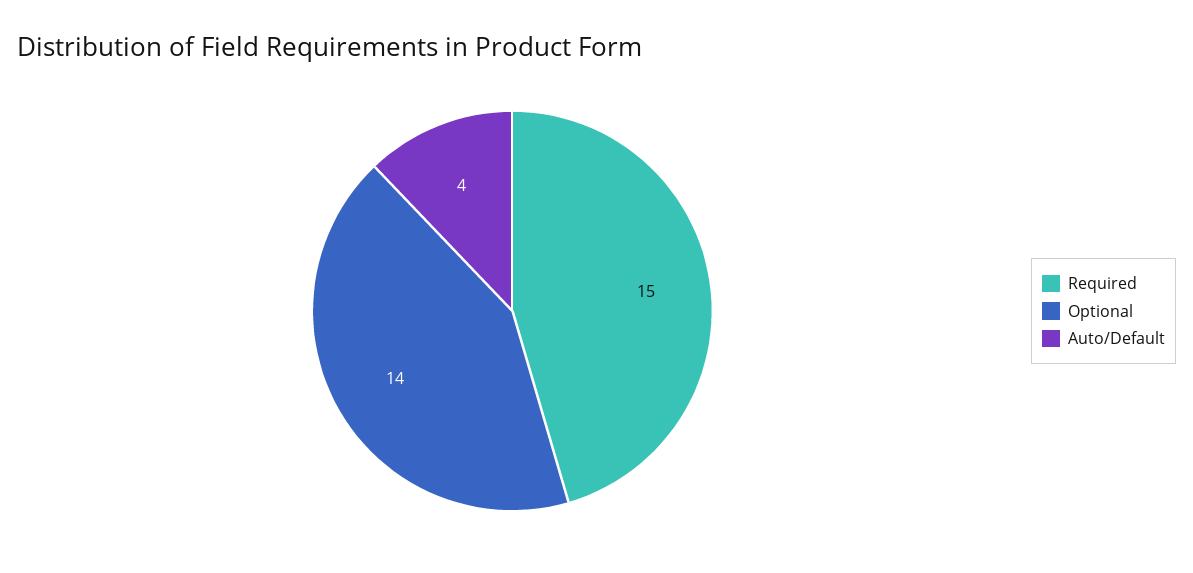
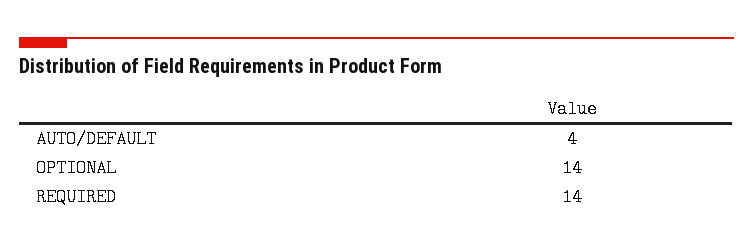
  {
-   "Required": 15,
+   "Required": 14,
    "Optional": 14,
    "Auto/Default": 4
  }

